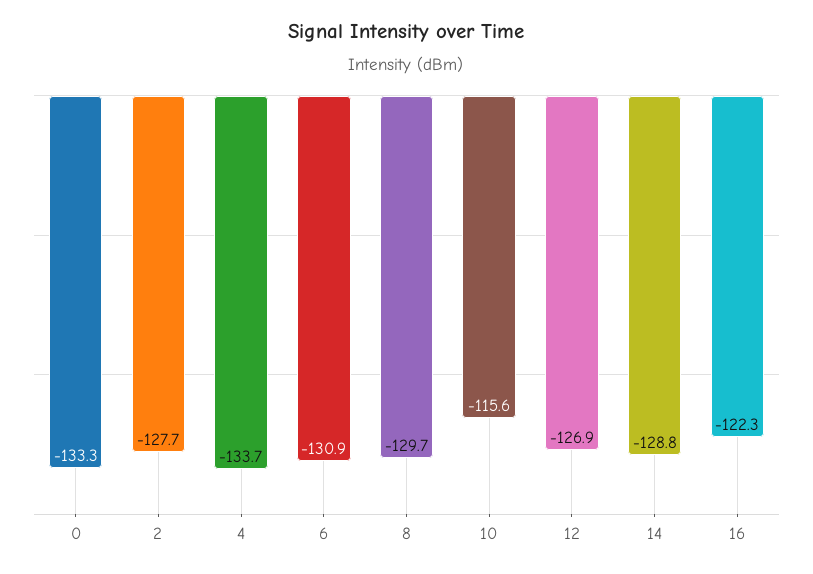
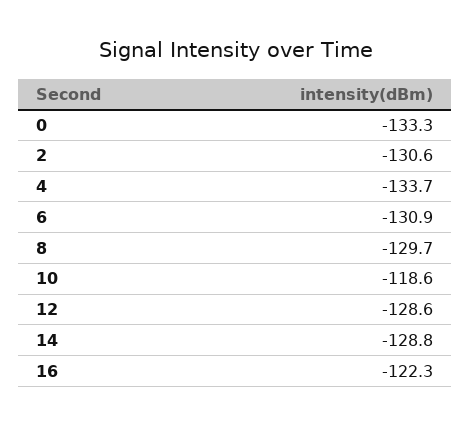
  {
    "0": -133.3,
-   "2": -127.7,
+   "2": -130.6,
    "4": -133.7,
    "6": -130.9,
    "8": -129.7,
-   "10": -115.6,
+   "10": -118.6,
-   "12": -126.9,
+   "12": -128.6,
    "14": -128.8,
    "16": -122.3
  }

